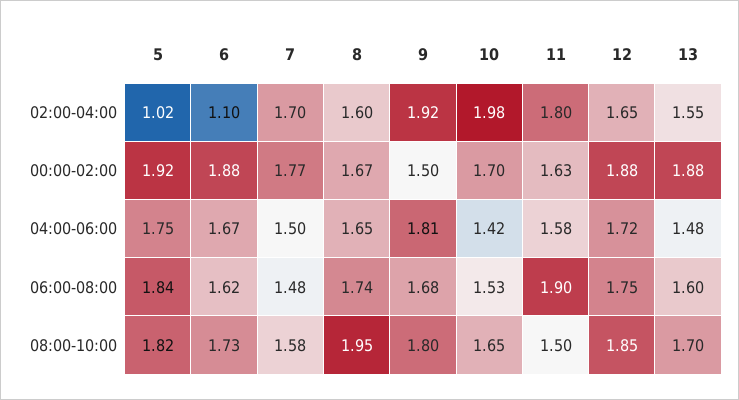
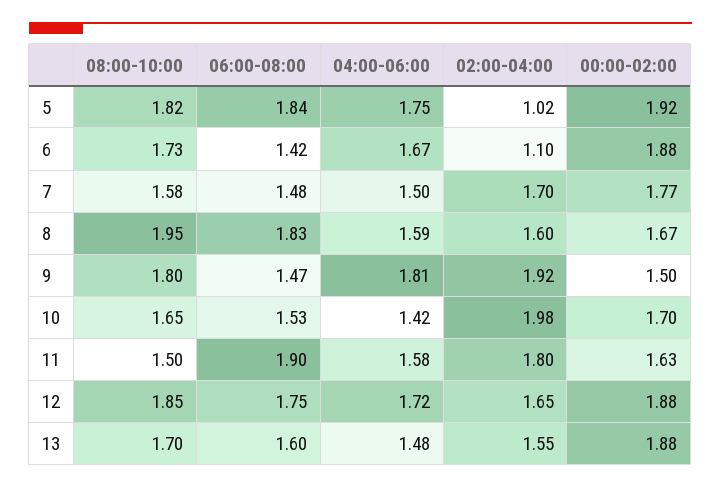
  {
    "5": {
      "02:00-04:00": 1.02,
      "00:00-02:00": 1.92,
      "04:00-06:00": 1.75,
      "06:00-08:00": 1.84,
      "08:00-10:00": 1.82
    },
    "6": {
      "02:00-04:00": 1.1,
      "00:00-02:00": 1.88,
      "04:00-06:00": 1.67,
-     "06:00-08:00": 1.62,
+     "06:00-08:00": 1.42,
      "08:00-10:00": 1.73
    },
    "7": {
      "02:00-04:00": 1.7,
      "00:00-02:00": 1.77,
      "04:00-06:00": 1.5,
      "06:00-08:00": 1.48,
      "08:00-10:00": 1.58
    },
    "8": {
      "02:00-04:00": 1.6,
      "00:00-02:00": 1.67,
-     "04:00-06:00": 1.65,
+     "04:00-06:00": 1.59,
-     "06:00-08:00": 1.74,
+     "06:00-08:00": 1.83,
      "08:00-10:00": 1.95
    },
    "9": {
      "02:00-04:00": 1.92,
      "00:00-02:00": 1.5,
      "04:00-06:00": 1.81,
-     "06:00-08:00": 1.68,
+     "06:00-08:00": 1.47,
      "08:00-10:00": 1.8
    },
    "10": {
      "02:00-04:00": 1.98,
      "00:00-02:00": 1.7,
      "04:00-06:00": 1.42,
      "06:00-08:00": 1.53,
      "08:00-10:00": 1.65
    },
    "11": {
      "02:00-04:00": 1.8,
      "00:00-02:00": 1.63,
      "04:00-06:00": 1.58,
      "06:00-08:00": 1.9,
      "08:00-10:00": 1.5
    },
    "12": {
      "02:00-04:00": 1.65,
      "00:00-02:00": 1.88,
      "04:00-06:00": 1.72,
      "06:00-08:00": 1.75,
      "08:00-10:00": 1.85
    },
    "13": {
      "02:00-04:00": 1.55,
      "00:00-02:00": 1.88,
      "04:00-06:00": 1.48,
      "06:00-08:00": 1.6,
      "08:00-10:00": 1.7
    }
  }

